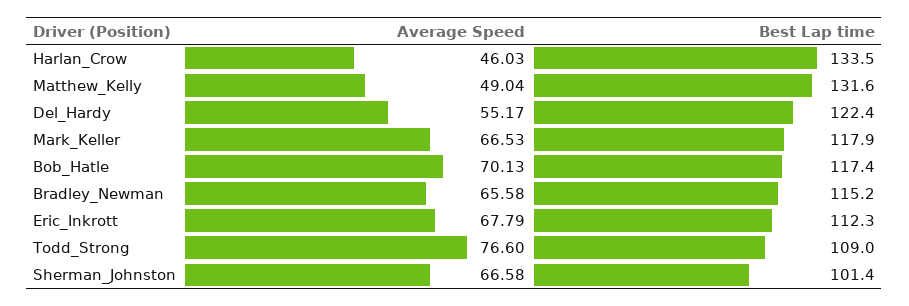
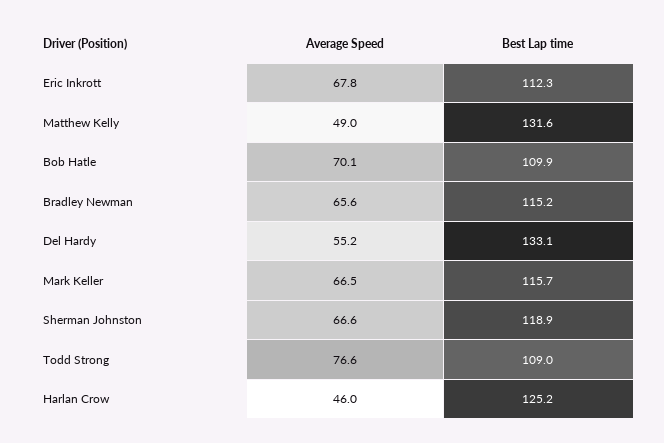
  {
    "Average Speed": {
      "Harlan_Crow": 46.03,
      "Matthew_Kelly": 49.04,
      "Del_Hardy": 55.17,
      "Mark_Keller": 66.53,
      "Bob_Hatle": 70.13,
      "Bradley_Newman": 65.58,
      "Eric_Inkrott": 67.79,
      "Todd_Strong": 76.6,
      "Sherman_Johnston": 66.58
    },
    "Best Lap time": {
-     "Harlan_Crow": 133.5,
+     "Harlan_Crow": 125.2,
      "Matthew_Kelly": 131.6,
-     "Del_Hardy": 122.4,
+     "Del_Hardy": 133.1,
-     "Mark_Keller": 117.9,
+     "Mark_Keller": 115.7,
-     "Bob_Hatle": 117.4,
+     "Bob_Hatle": 109.9,
      "Bradley_Newman": 115.2,
      "Eric_Inkrott": 112.3,
      "Todd_Strong": 109,
-     "Sherman_Johnston": 101.4
+     "Sherman_Johnston": 118.9
    }
  }

